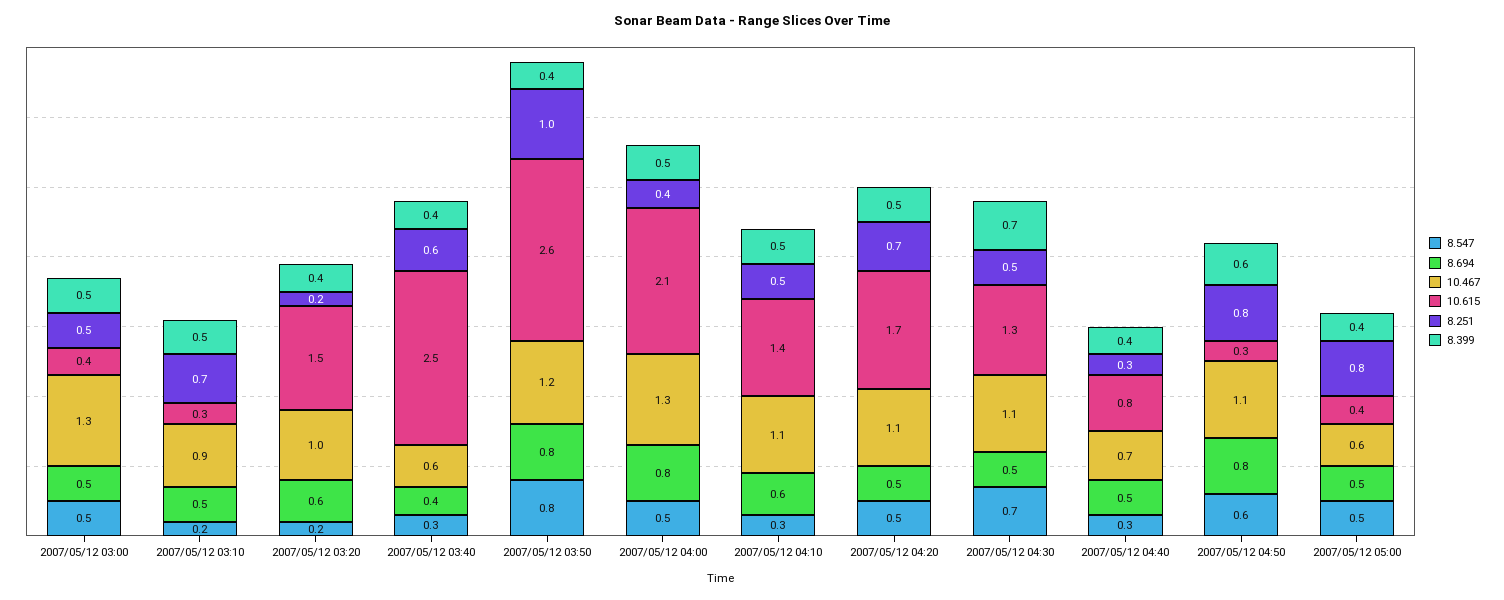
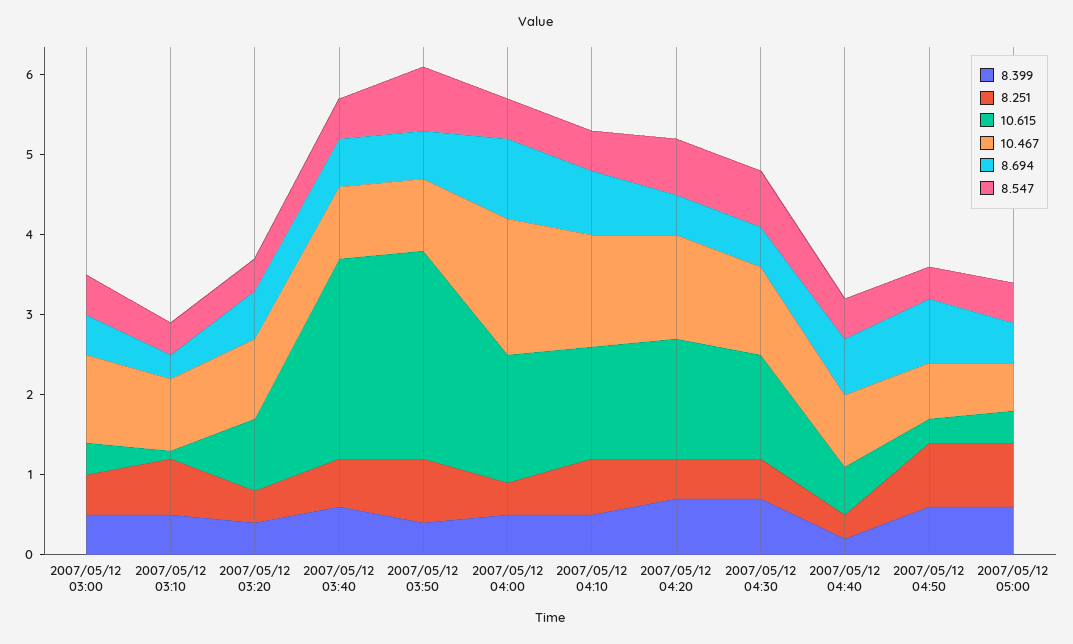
  {
    "8.547": {
      "2007/05/12 03:00": 0.5,
-     "2007/05/12 03:10": 0.2,
+     "2007/05/12 03:10": 0.4,
-     "2007/05/12 03:20": 0.2,
+     "2007/05/12 03:20": 0.4,
-     "2007/05/12 03:40": 0.3,
+     "2007/05/12 03:40": 0.5,
      "2007/05/12 03:50": 0.8,
      "2007/05/12 04:00": 0.5,
-     "2007/05/12 04:10": 0.3,
+     "2007/05/12 04:10": 0.5,
-     "2007/05/12 04:20": 0.5,
+     "2007/05/12 04:20": 0.7,
      "2007/05/12 04:30": 0.7,
-     "2007/05/12 04:40": 0.3,
+     "2007/05/12 04:40": 0.5,
-     "2007/05/12 04:50": 0.6,
+     "2007/05/12 04:50": 0.4,
      "2007/05/12 05:00": 0.5
    },
    "8.694": {
      "2007/05/12 03:00": 0.5,
-     "2007/05/12 03:10": 0.5,
+     "2007/05/12 03:10": 0.3,
      "2007/05/12 03:20": 0.6,
-     "2007/05/12 03:40": 0.4,
+     "2007/05/12 03:40": 0.6,
-     "2007/05/12 03:50": 0.8,
+     "2007/05/12 03:50": 0.6,
-     "2007/05/12 04:00": 0.8,
+     "2007/05/12 04:00": 1,
-     "2007/05/12 04:10": 0.6,
+     "2007/05/12 04:10": 0.8,
      "2007/05/12 04:20": 0.5,
      "2007/05/12 04:30": 0.5,
-     "2007/05/12 04:40": 0.5,
+     "2007/05/12 04:40": 0.7,
      "2007/05/12 04:50": 0.8,
      "2007/05/12 05:00": 0.5
    },
    "10.467": {
-     "2007/05/12 03:00": 1.3,
+     "2007/05/12 03:00": 1.1,
      "2007/05/12 03:10": 0.9,
      "2007/05/12 03:20": 1,
-     "2007/05/12 03:40": 0.6,
+     "2007/05/12 03:40": 0.9,
-     "2007/05/12 03:50": 1.2,
+     "2007/05/12 03:50": 0.9,
-     "2007/05/12 04:00": 1.3,
+     "2007/05/12 04:00": 1.7,
-     "2007/05/12 04:10": 1.1,
+     "2007/05/12 04:10": 1.4,
-     "2007/05/12 04:20": 1.1,
+     "2007/05/12 04:20": 1.3,
      "2007/05/12 04:30": 1.1,
-     "2007/05/12 04:40": 0.7,
+     "2007/05/12 04:40": 0.9,
-     "2007/05/12 04:50": 1.1,
+     "2007/05/12 04:50": 0.7,
      "2007/05/12 05:00": 0.6
    },
    "10.615": {
      "2007/05/12 03:00": 0.4,
-     "2007/05/12 03:10": 0.3,
+     "2007/05/12 03:10": 0.1,
-     "2007/05/12 03:20": 1.5,
+     "2007/05/12 03:20": 0.9,
      "2007/05/12 03:40": 2.5,
      "2007/05/12 03:50": 2.6,
-     "2007/05/12 04:00": 2.1,
+     "2007/05/12 04:00": 1.6,
      "2007/05/12 04:10": 1.4,
-     "2007/05/12 04:20": 1.7,
+     "2007/05/12 04:20": 1.5,
      "2007/05/12 04:30": 1.3,
-     "2007/05/12 04:40": 0.8,
+     "2007/05/12 04:40": 0.6,
      "2007/05/12 04:50": 0.3,
      "2007/05/12 05:00": 0.4
    },
    "8.251": {
      "2007/05/12 03:00": 0.5,
      "2007/05/12 03:10": 0.7,
-     "2007/05/12 03:20": 0.2,
+     "2007/05/12 03:20": 0.4,
      "2007/05/12 03:40": 0.6,
-     "2007/05/12 03:50": 1,
+     "2007/05/12 03:50": 0.8,
      "2007/05/12 04:00": 0.4,
-     "2007/05/12 04:10": 0.5,
+     "2007/05/12 04:10": 0.7,
-     "2007/05/12 04:20": 0.7,
+     "2007/05/12 04:20": 0.5,
      "2007/05/12 04:30": 0.5,
      "2007/05/12 04:40": 0.3,
      "2007/05/12 04:50": 0.8,
      "2007/05/12 05:00": 0.8
    },
    "8.399": {
      "2007/05/12 03:00": 0.5,
      "2007/05/12 03:10": 0.5,
      "2007/05/12 03:20": 0.4,
-     "2007/05/12 03:40": 0.4,
+     "2007/05/12 03:40": 0.6,
      "2007/05/12 03:50": 0.4,
      "2007/05/12 04:00": 0.5,
      "2007/05/12 04:10": 0.5,
-     "2007/05/12 04:20": 0.5,
+     "2007/05/12 04:20": 0.7,
      "2007/05/12 04:30": 0.7,
-     "2007/05/12 04:40": 0.4,
+     "2007/05/12 04:40": 0.2,
      "2007/05/12 04:50": 0.6,
-     "2007/05/12 05:00": 0.4
+     "2007/05/12 05:00": 0.6
    }
  }

